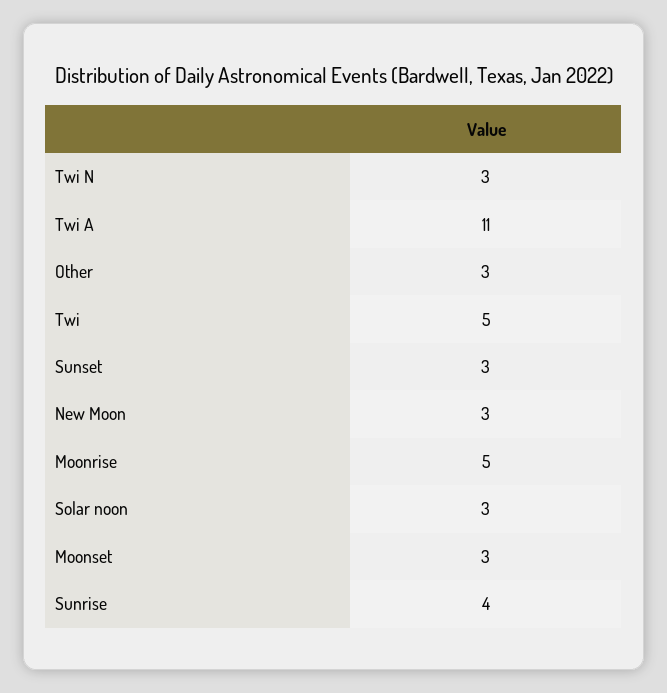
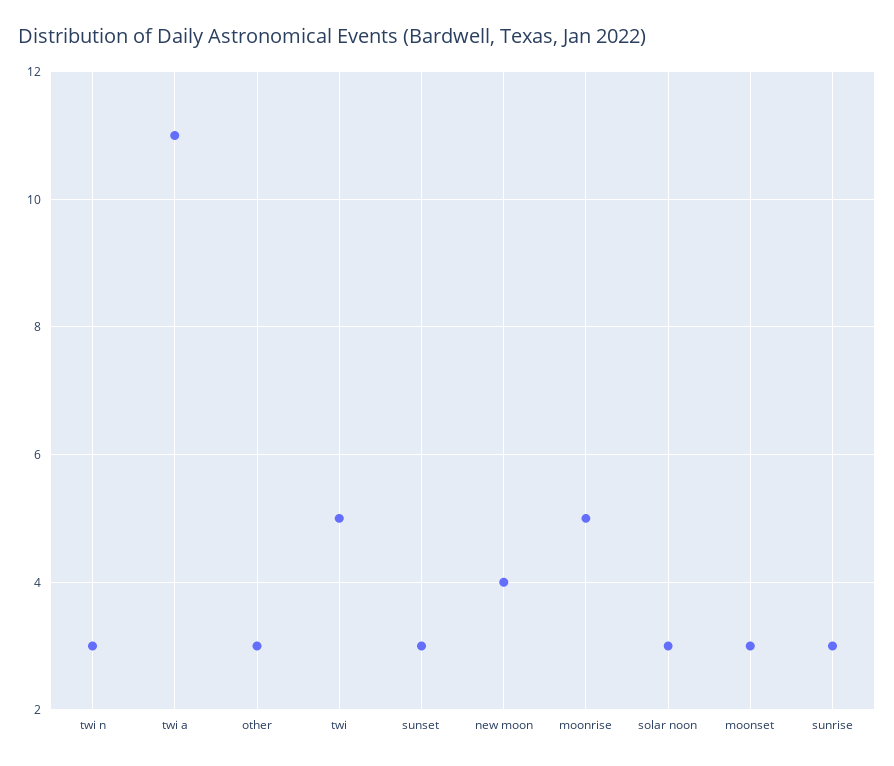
  {
    "Twi N": 3,
    "Twi A": 11,
    "Other": 3,
    "Twi": 5,
    "Sunset": 3,
-   "New Moon": 3,
+   "New Moon": 4,
    "Moonrise": 5,
    "Solar noon": 3,
    "Moonset": 3,
-   "Sunrise": 4
+   "Sunrise": 3
  }

